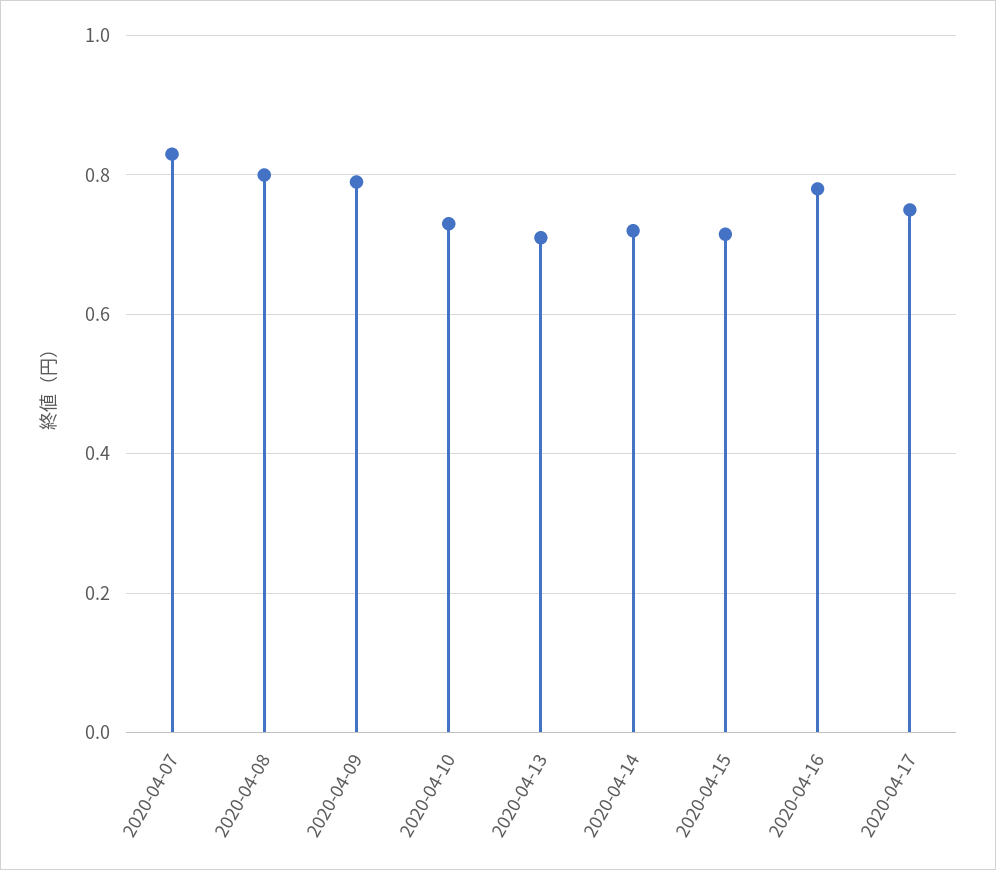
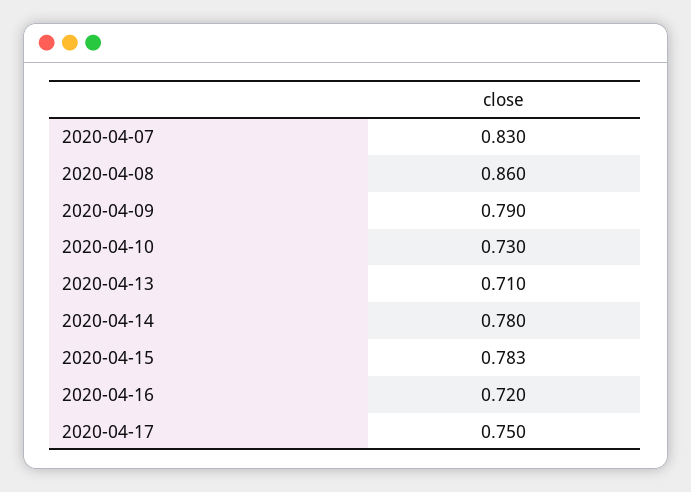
  {
    "2020-04-07": 0.83,
-   "2020-04-08": 0.8,
+   "2020-04-08": 0.86,
    "2020-04-09": 0.79,
    "2020-04-10": 0.73,
    "2020-04-13": 0.71,
-   "2020-04-14": 0.72,
+   "2020-04-14": 0.78,
-   "2020-04-15": 0.72,
+   "2020-04-15": 0.783,
-   "2020-04-16": 0.78,
+   "2020-04-16": 0.72,
    "2020-04-17": 0.75
  }

